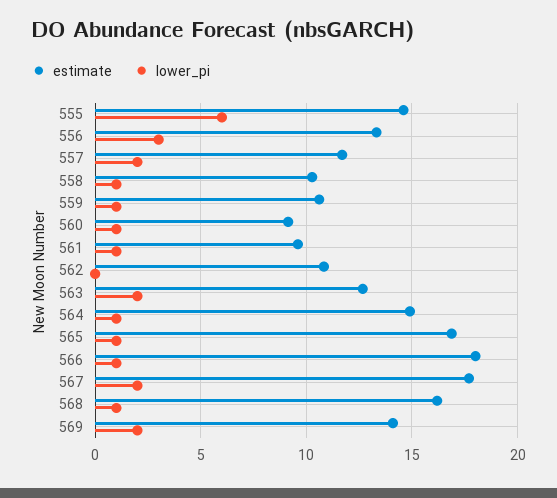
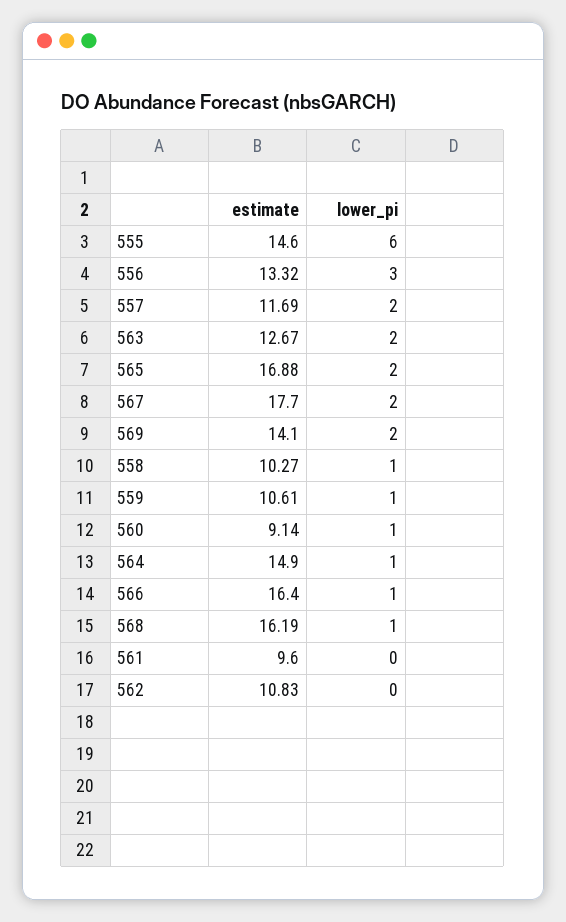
  {
    "estimate": {
      "555": 14.6,
      "556": 13.32,
      "557": 11.69,
      "558": 10.27,
      "559": 10.61,
      "560": 9.14,
      "561": 9.6,
      "562": 10.83,
      "563": 12.67,
      "564": 14.9,
      "565": 16.88,
-     "566": 18,
+     "566": 16.4,
      "567": 17.7,
      "568": 16.19,
      "569": 14.1
    },
    "lower_pi": {
      "555": 6,
      "556": 3,
      "557": 2,
      "558": 1,
      "559": 1,
      "560": 1,
-     "561": 1,
+     "561": 0,
      "562": 0,
      "563": 2,
      "564": 1,
-     "565": 1,
+     "565": 2,
      "566": 1,
      "567": 2,
      "568": 1,
      "569": 2
    }
  }

